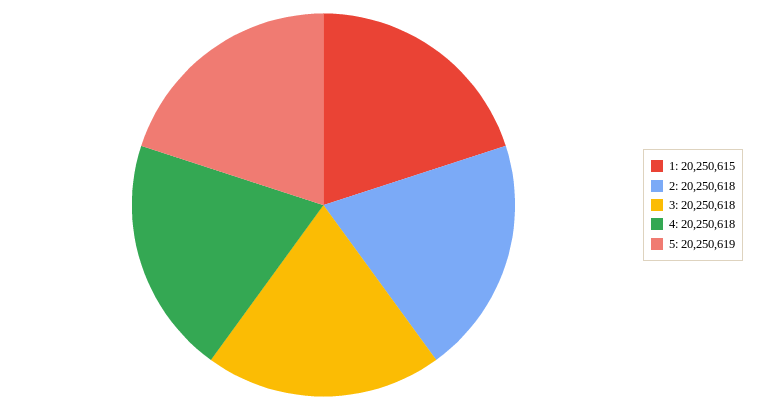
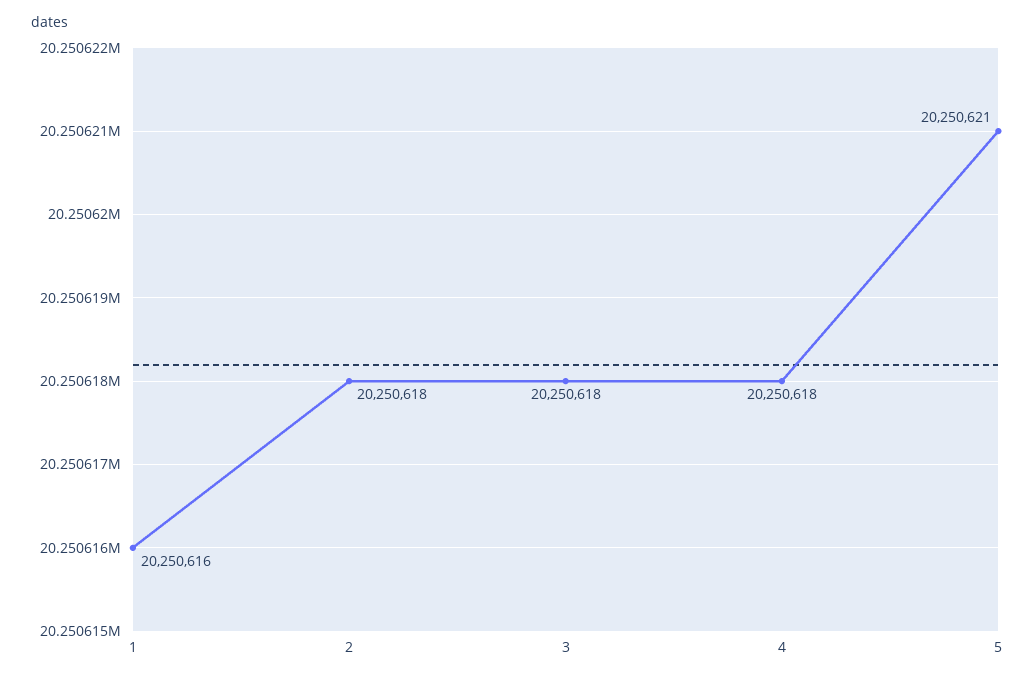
  {
-   "1": 20250615,
+   "1": 20250616,
    "2": 20250618,
    "3": 20250618,
    "4": 20250618,
-   "5": 20250619
+   "5": 20250621
  }

